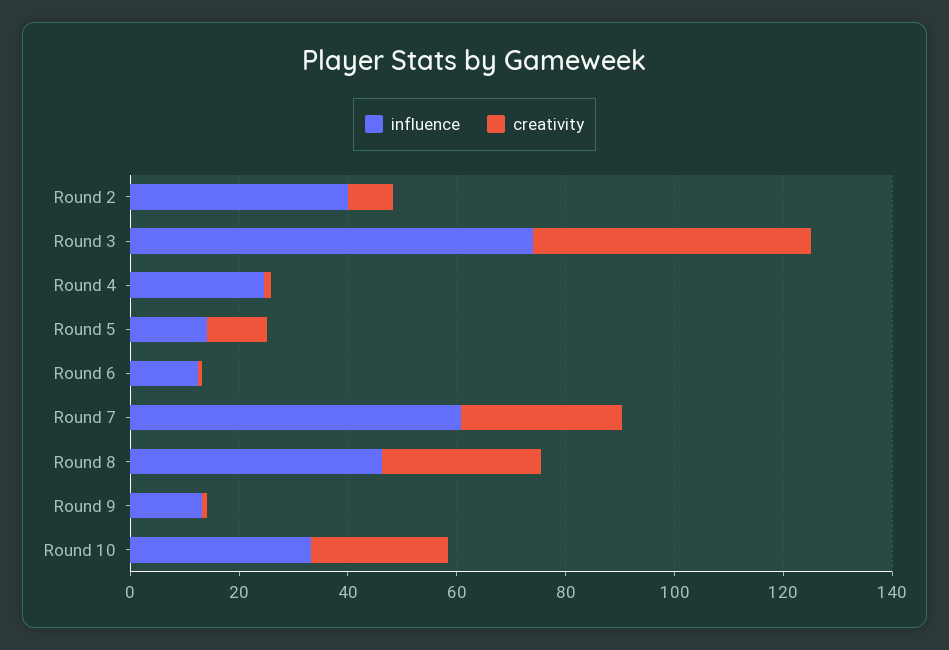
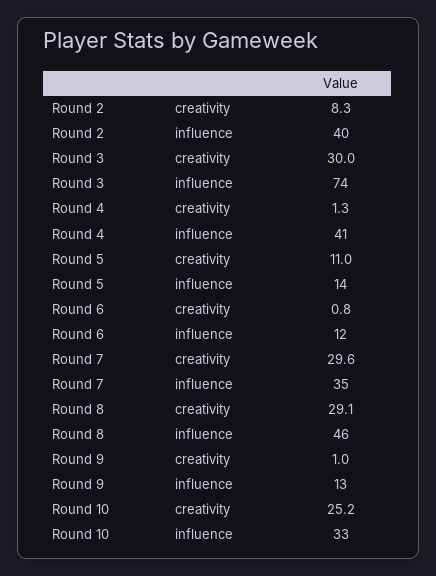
  {
    "influence": {
      "Round 2": 40,
      "Round 3": 74,
-     "Round 4": 25,
+     "Round 4": 41,
      "Round 5": 14,
      "Round 6": 12,
-     "Round 7": 60,
+     "Round 7": 35,
      "Round 8": 46,
      "Round 9": 13,
      "Round 10": 33
    },
    "creativity": {
      "Round 2": 8.3,
-     "Round 3": 50,
+     "Round 3": 30,
      "Round 4": 1.3,
      "Round 5": 11,
      "Round 6": 0.8,
      "Round 7": 29.6,
      "Round 8": 29.1,
      "Round 9": 1,
      "Round 10": 25.2
    }
  }

